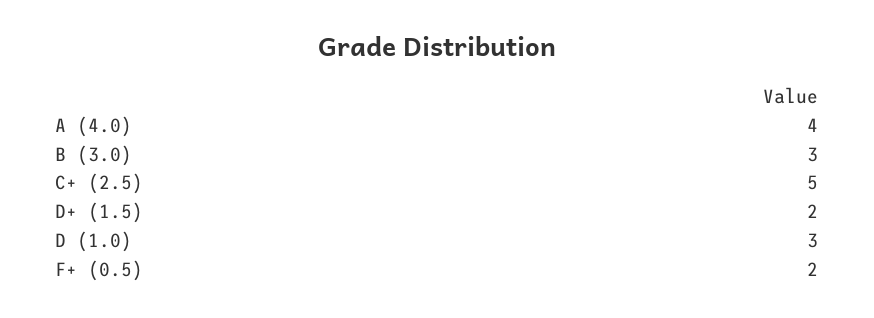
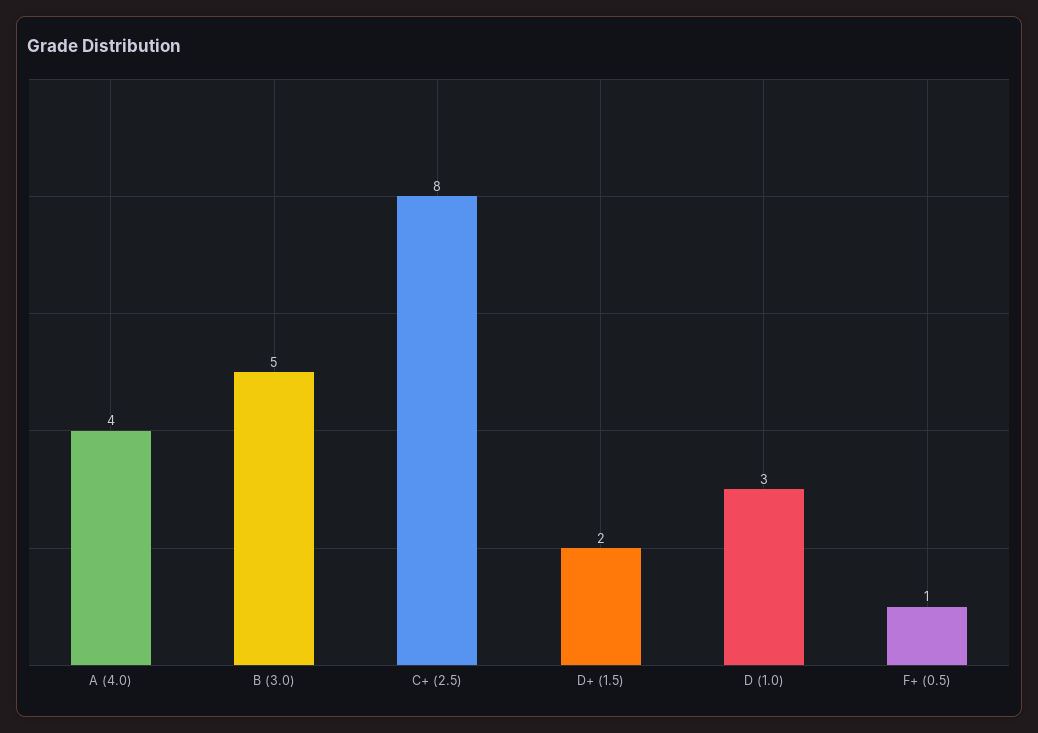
  {
    "A (4.0)": 4,
-   "B (3.0)": 3,
+   "B (3.0)": 5,
-   "C+ (2.5)": 5,
+   "C+ (2.5)": 8,
    "D+ (1.5)": 2,
    "D (1.0)": 3,
-   "F+ (0.5)": 2
+   "F+ (0.5)": 1
  }

